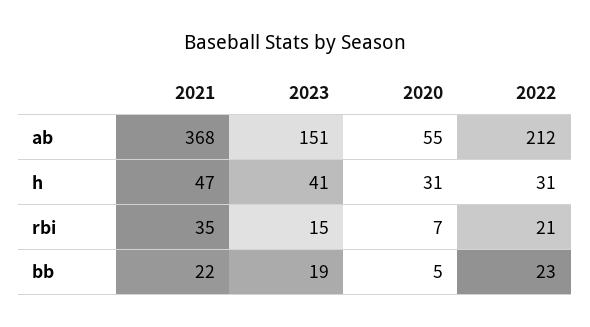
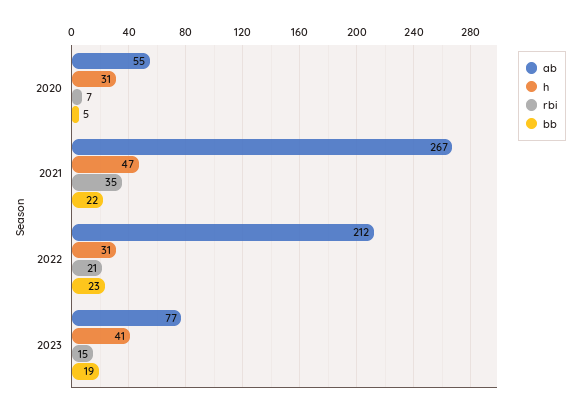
  {
    "ab": {
-     "2021": 368,
+     "2021": 267,
-     "2023": 151,
+     "2023": 77,
      "2020": 55,
      "2022": 212
    },
    "h": {
      "2021": 47,
      "2023": 41,
      "2020": 31,
      "2022": 31
    },
    "rbi": {
      "2021": 35,
      "2023": 15,
      "2020": 7,
      "2022": 21
    },
    "bb": {
      "2021": 22,
      "2023": 19,
      "2020": 5,
      "2022": 23
    }
  }

